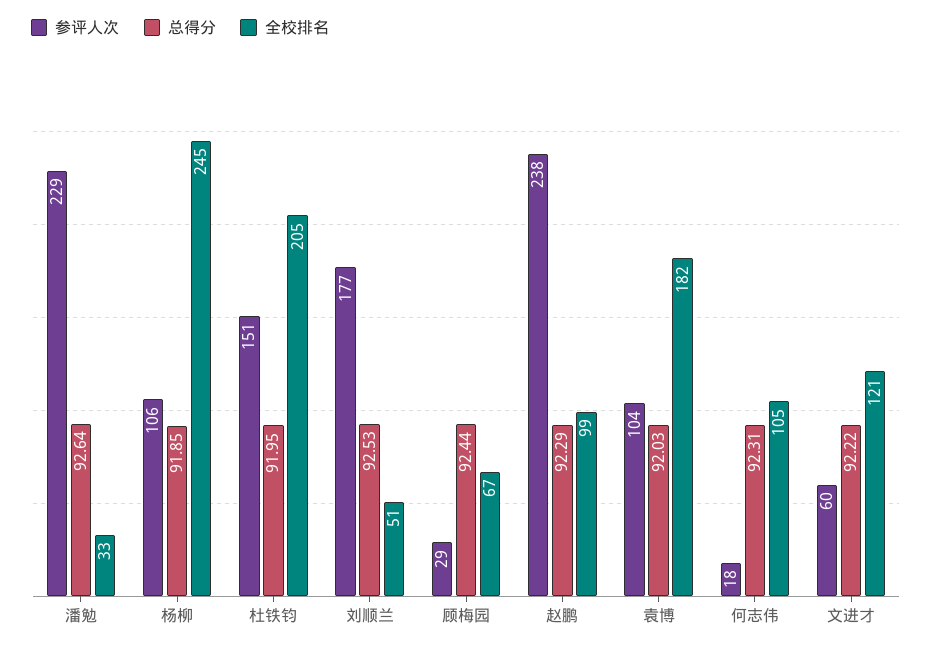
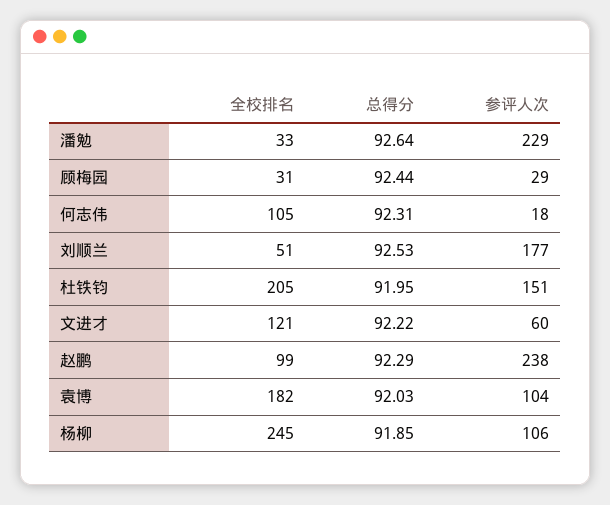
  {
    "参评人次": {
      "潘勉": 229,
      "杨柳": 106,
      "杜铁钧": 151,
      "刘顺兰": 177,
      "顾梅园": 29,
      "赵鹏": 238,
      "袁博": 104,
      "何志伟": 18,
      "文进才": 60
    },
    "总得分": {
      "潘勉": 92.64,
      "杨柳": 91.85,
      "杜铁钧": 91.95,
      "刘顺兰": 92.53,
      "顾梅园": 92.44,
      "赵鹏": 92.29,
      "袁博": 92.03,
      "何志伟": 92.31,
      "文进才": 92.22
    },
    "全校排名": {
      "潘勉": 33,
      "杨柳": 245,
      "杜铁钧": 205,
      "刘顺兰": 51,
-     "顾梅园": 67,
+     "顾梅园": 31,
      "赵鹏": 99,
      "袁博": 182,
      "何志伟": 105,
      "文进才": 121
    }
  }

